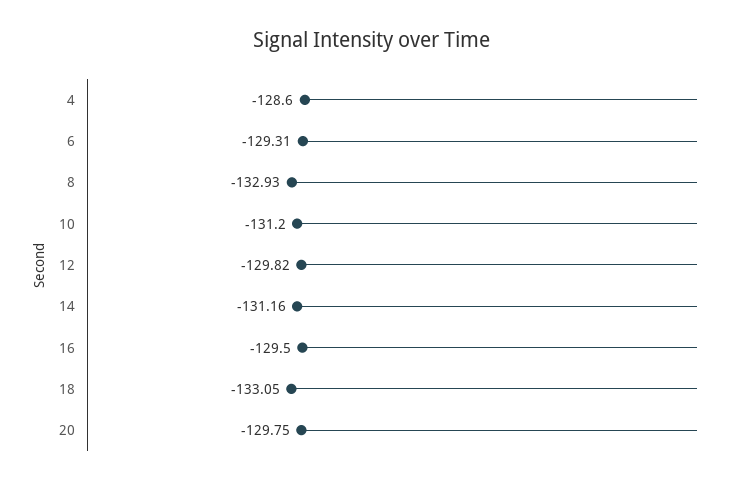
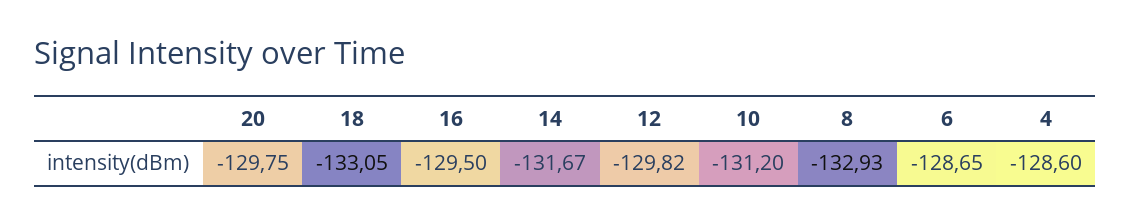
  {
    "4": -128.6,
-   "6": -129.31,
+   "6": -128.65,
    "8": -132.93,
    "10": -131.2,
    "12": -129.82,
-   "14": -131.16,
+   "14": -131.67,
    "16": -129.5,
    "18": -133.05,
    "20": -129.75
  }

